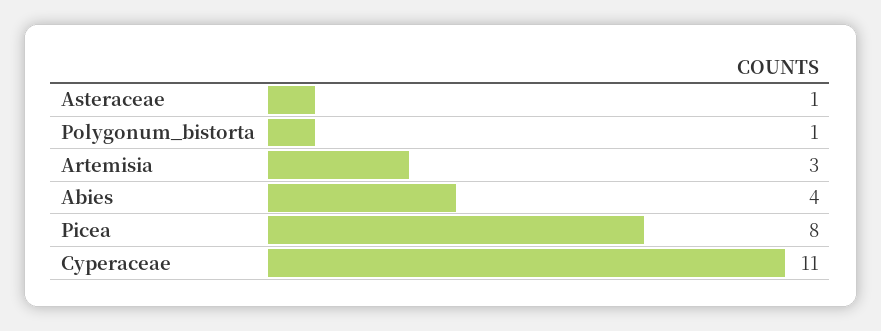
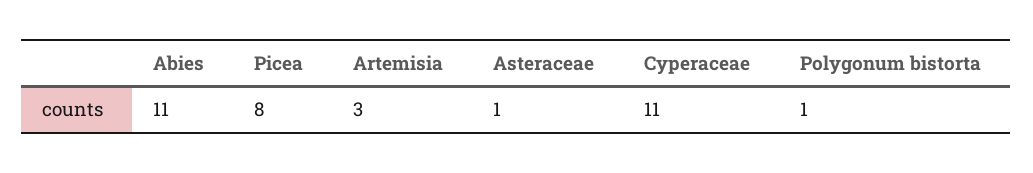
  {
    "Asteraceae": 1,
    "Polygonum_bistorta": 1,
    "Artemisia": 3,
-   "Abies": 4,
+   "Abies": 11,
    "Picea": 8,
    "Cyperaceae": 11
  }

